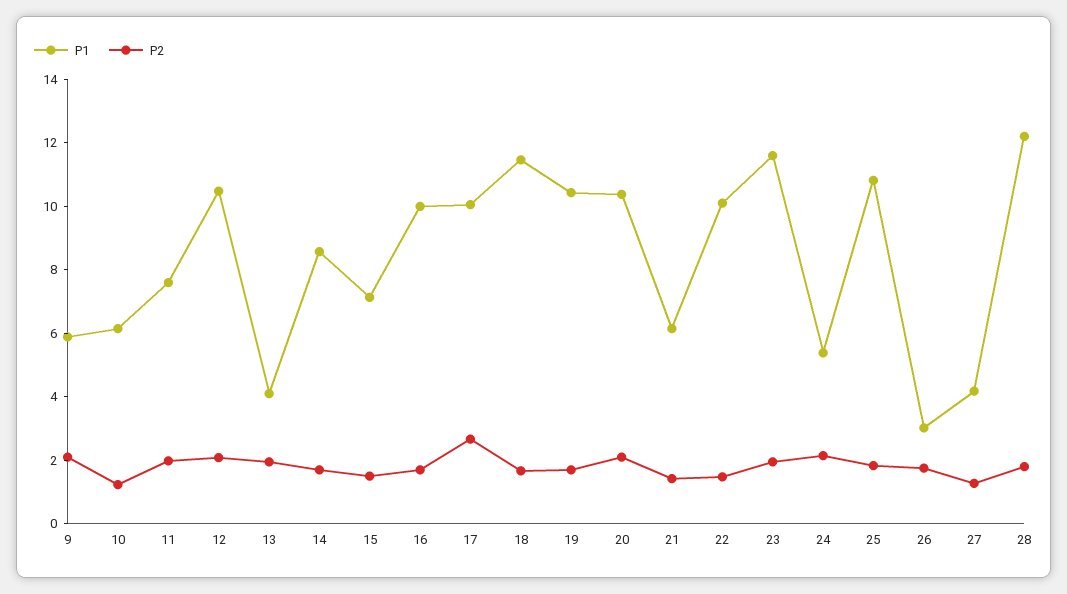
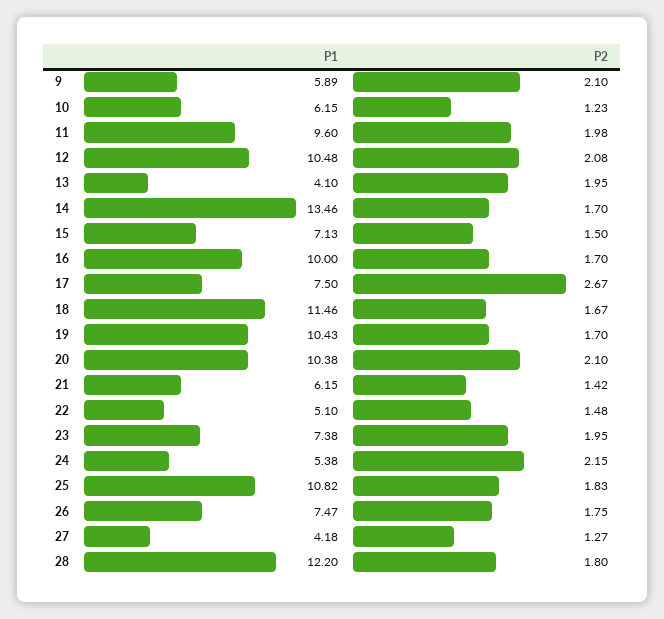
  {
    "P1": {
      "9": 5.89,
      "10": 6.15,
-     "11": 7.5,
+     "11": 9.6,
      "12": 10.48,
      "13": 4.1,
-     "14": 8.5,
+     "14": 13.46,
      "15": 7.13,
      "16": 10,
-     "17": 10,
+     "17": 7.5,
      "18": 11.46,
      "19": 10.43,
      "20": 10.38,
      "21": 6.15,
-     "22": 10,
+     "22": 5.1,
-     "23": 11.5,
+     "23": 7.38,
      "24": 5.38,
      "25": 10.82,
-     "26": 3,
+     "26": 7.47,
      "27": 4.18,
      "28": 12.2
    },
    "P2": {
      "9": 2.1,
      "10": 1.23,
      "11": 1.98,
      "12": 2.08,
      "13": 1.95,
      "14": 1.7,
      "15": 1.5,
      "16": 1.7,
      "17": 2.67,
      "18": 1.67,
      "19": 1.7,
      "20": 2.1,
      "21": 1.42,
      "22": 1.48,
      "23": 1.95,
      "24": 2.15,
      "25": 1.83,
      "26": 1.75,
      "27": 1.27,
      "28": 1.8
    }
  }

